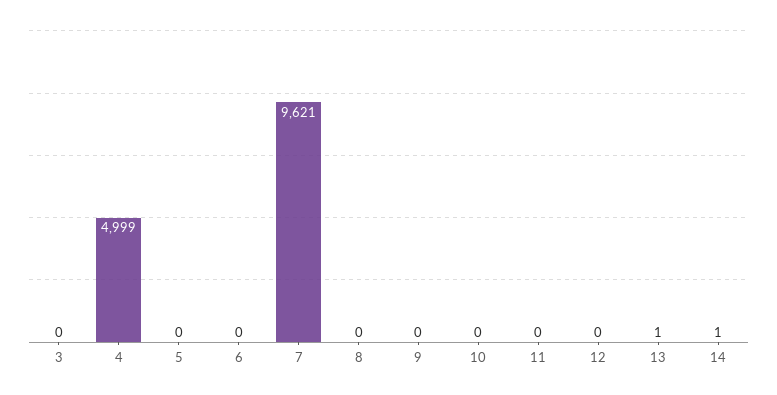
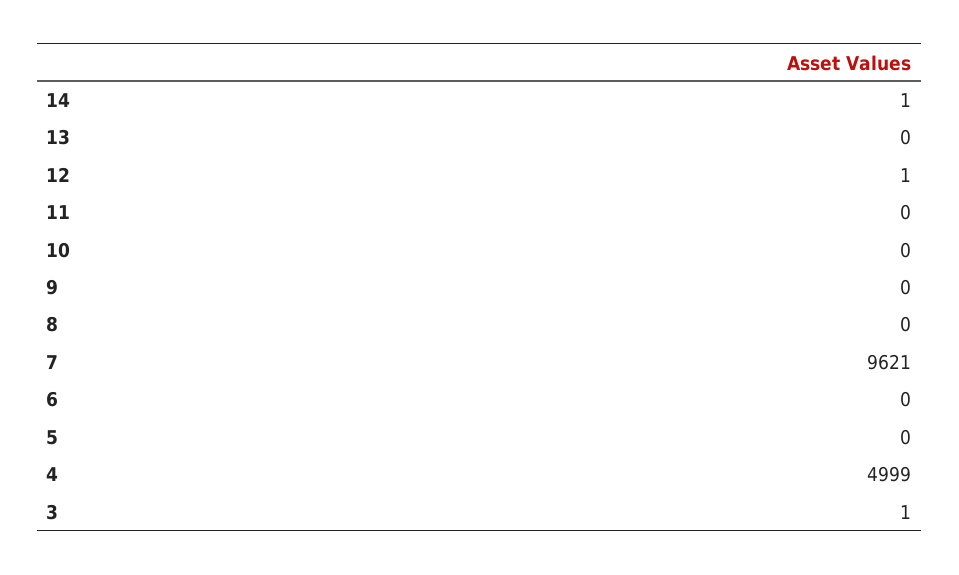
  {
-   "3": 0,
+   "3": 1,
    "4": 4999,
    "5": 0,
    "6": 0,
    "7": 9621,
    "8": 0,
    "9": 0,
    "10": 0,
    "11": 0,
-   "12": 0,
+   "12": 1,
-   "13": 1,
+   "13": 0,
    "14": 1
  }

